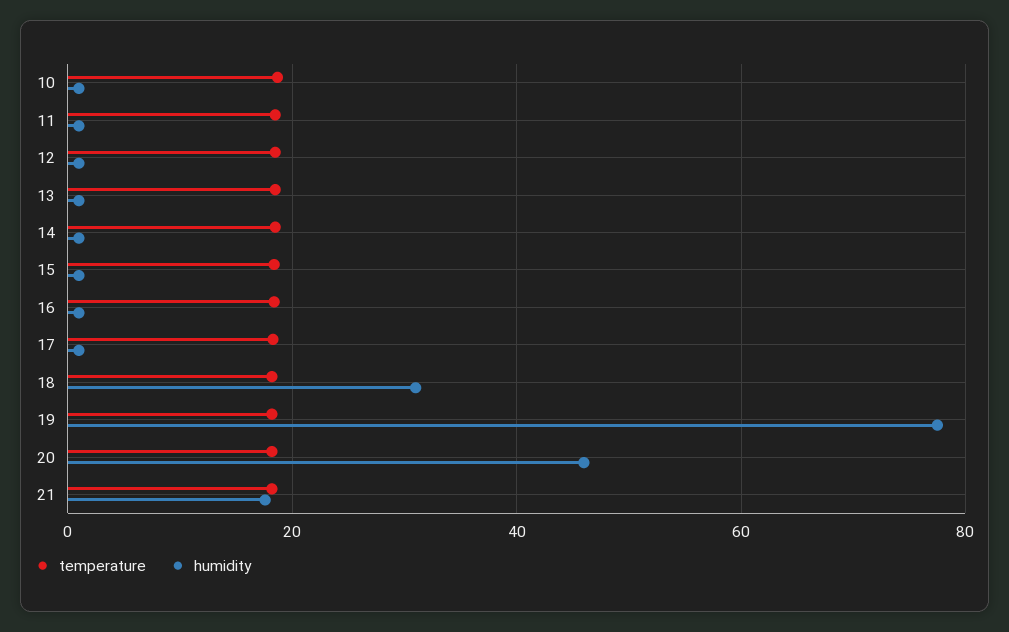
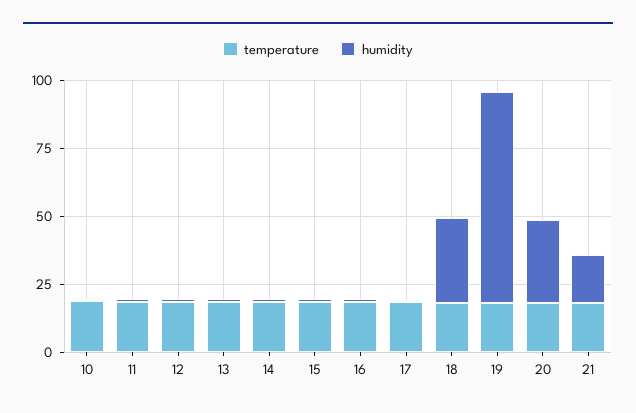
  {
    "temperature": {
      "10": 18,
      "11": 18,
      "12": 18,
      "13": 18,
      "14": 18,
      "15": 18,
      "16": 18,
      "17": 18,
      "18": 18,
      "19": 18,
      "20": 18,
      "21": 18
    },
    "humidity": {
      "10": 2,
      "11": 2,
      "12": 2,
      "13": 2,
      "14": 2,
      "15": 2,
      "16": 2,
      "17": 2,
      "18": 32,
      "19": 78,
-     "20": 46,
+     "20": 30,
      "21": 18
    }
  }

